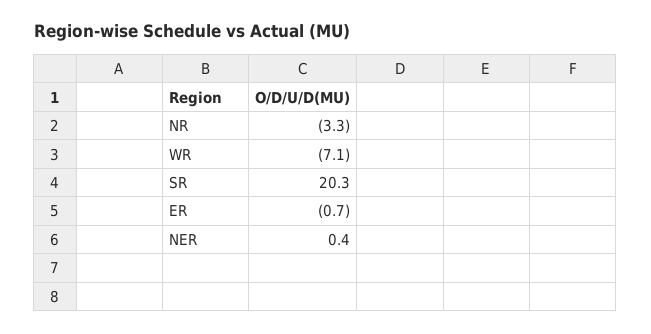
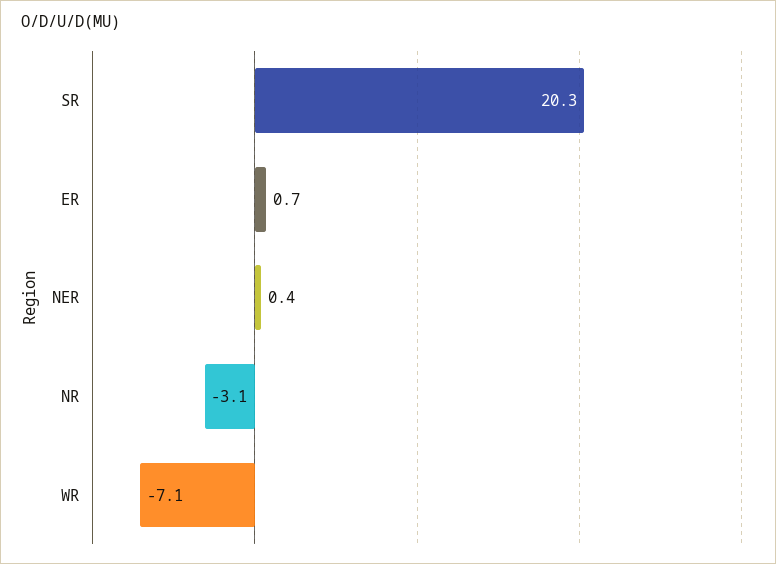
  {
-   "NR": -3.3,
+   "NR": -3.1,
    "WR": -7.1,
    "SR": 20.3,
-   "ER": -0.7,
+   "ER": 0.7,
    "NER": 0.4
  }

